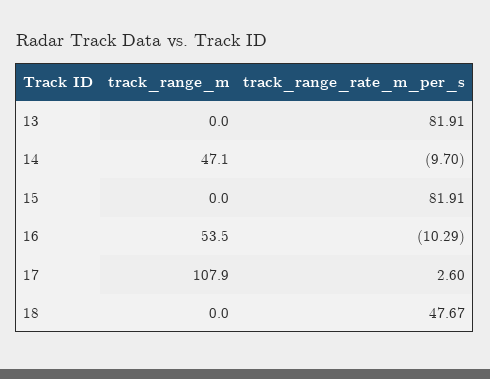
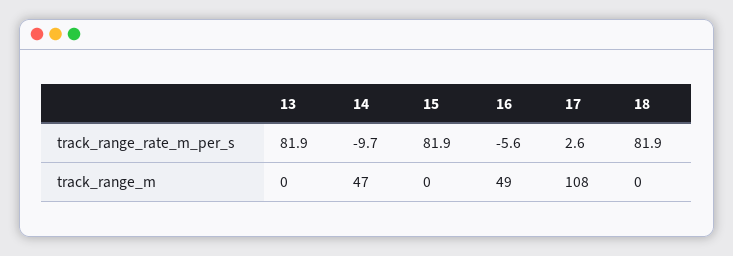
  {
    "track_range_m": {
      "13": 0,
      "14": 47.1,
      "15": 0,
-     "16": 53.5,
+     "16": 49,
      "17": 107.9,
      "18": 0
    },
    "track_range_rate_m_per_s": {
      "13": 81.91,
      "14": -9.7,
      "15": 81.91,
-     "16": -10.29,
+     "16": -5.6,
      "17": 2.6,
-     "18": 47.67
+     "18": 81.9
    }
  }

